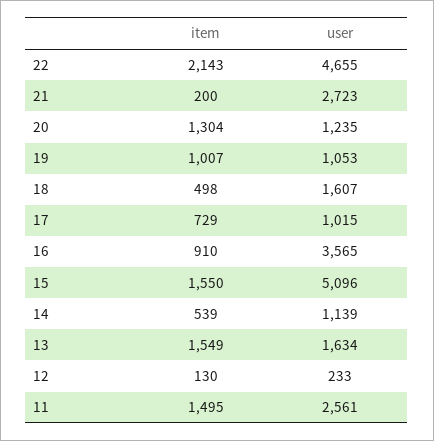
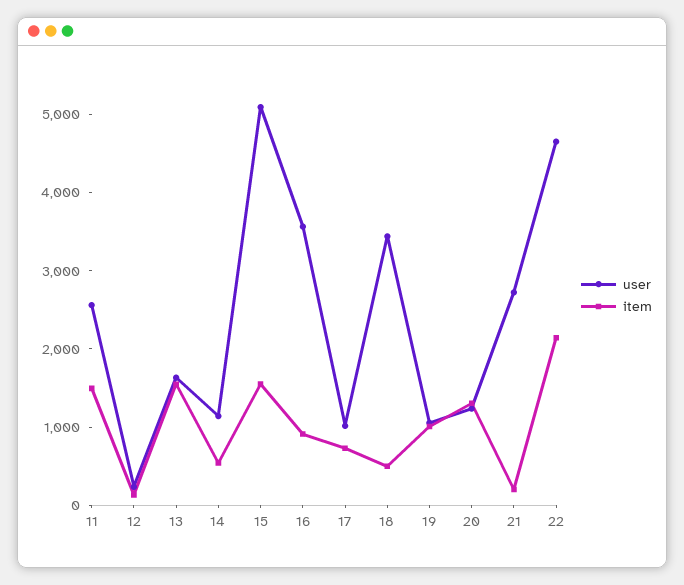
  {
    "item": {
      "22": 2143,
      "21": 200,
      "20": 1304,
      "19": 1007,
      "18": 498,
      "17": 729,
      "16": 910,
      "15": 1550,
      "14": 539,
      "13": 1549,
      "12": 130,
      "11": 1495
    },
    "user": {
      "22": 4655,
      "21": 2723,
      "20": 1235,
      "19": 1053,
-     "18": 1607,
+     "18": 3400,
      "17": 1015,
      "16": 3565,
      "15": 5096,
      "14": 1139,
      "13": 1634,
      "12": 233,
      "11": 2561
    }
  }

